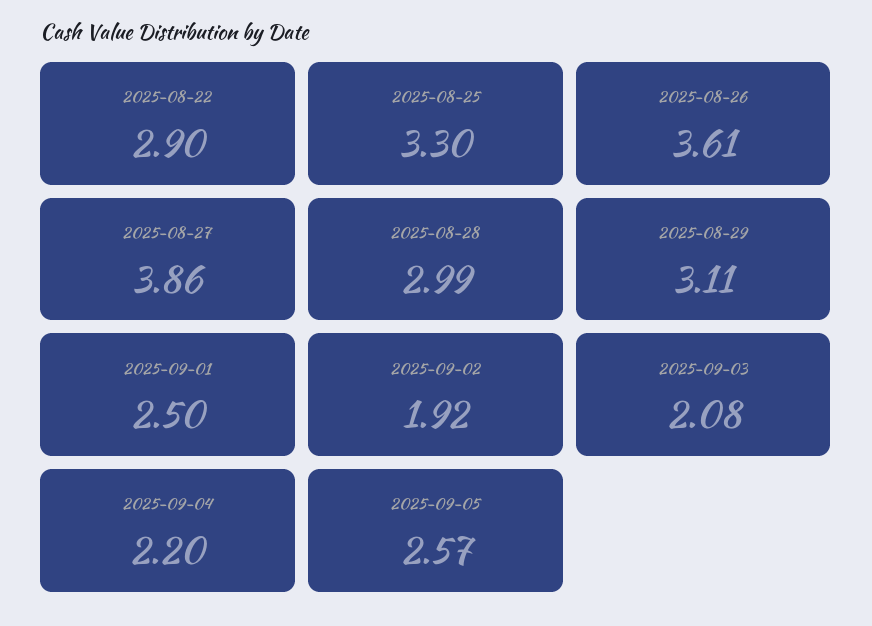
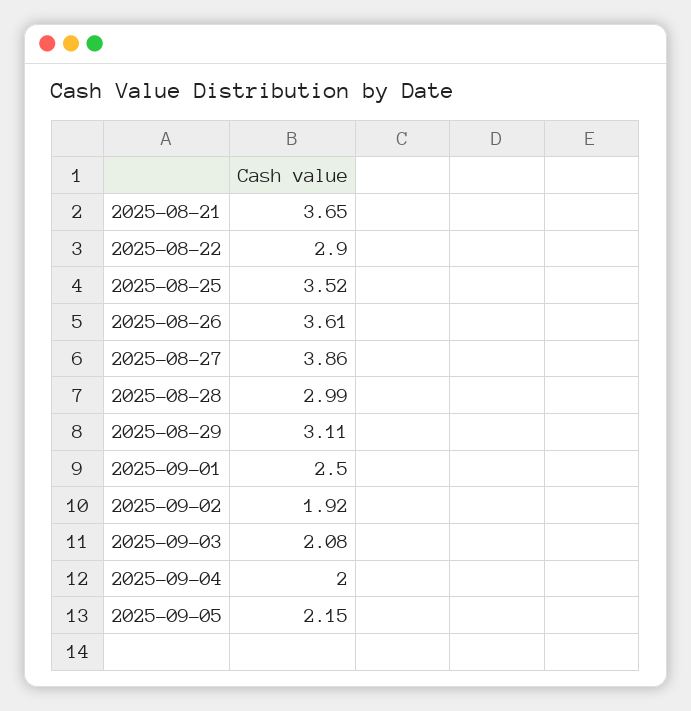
  {
    "2025-08-22": 2.9,
-   "2025-08-25": 3.3,
+   "2025-08-25": 3.52,
    "2025-08-26": 3.61,
    "2025-08-27": 3.86,
    "2025-08-28": 2.99,
    "2025-08-29": 3.11,
    "2025-09-01": 2.5,
    "2025-09-02": 1.92,
    "2025-09-03": 2.08,
-   "2025-09-04": 2.2,
+   "2025-09-04": 2,
-   "2025-09-05": 2.57
+   "2025-09-05": 2.15,
+   "2025-08-21": 3.65
  }

